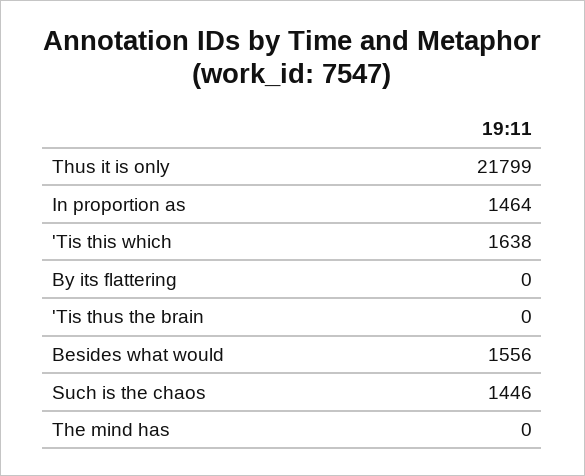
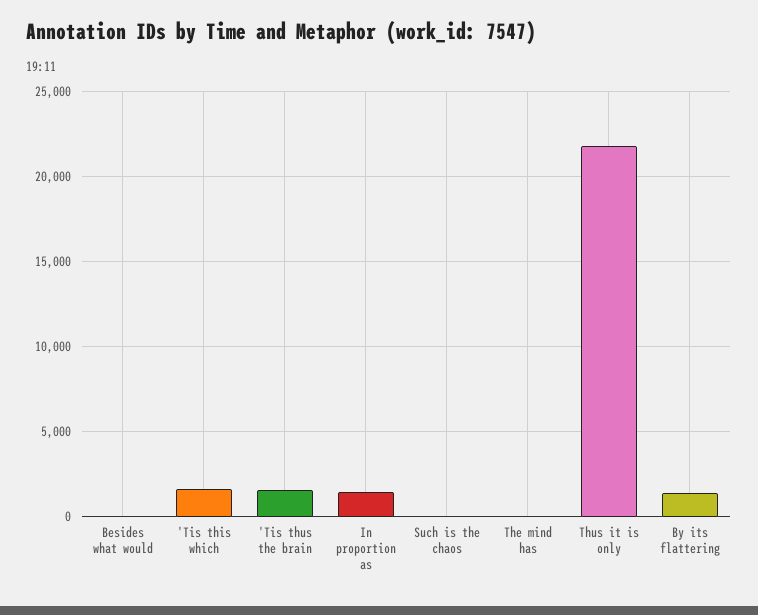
  {
    "Thus it is only": 21799,
    "In proportion as": 1464,
    "'Tis this which": 1638,
-   "By its flattering": 0,
+   "By its flattering": 1500,
-   "'Tis thus the brain": 0,
+   "'Tis thus the brain": 1500,
-   "Besides what would": 1556,
+   "Besides what would": 0,
-   "Such is the chaos": 1446,
+   "Such is the chaos": 0,
    "The mind has": 0
  }

